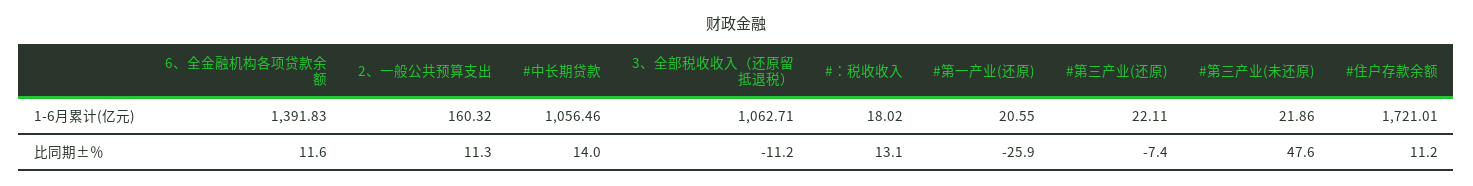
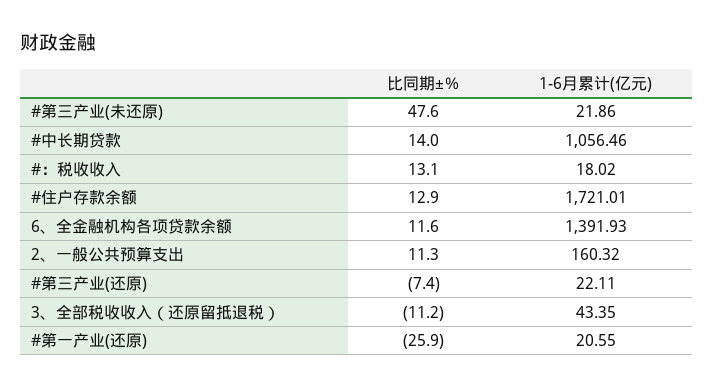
  {
    "6、全金融机构各项贷款余额": {
-     "1-6月累计(亿元)": 1391.83,
+     "1-6月累计(亿元)": 1391.93,
      "比同期±％": 11.6
    },
    "2、一般公共预算支出": {
      "1-6月累计(亿元)": 160.32,
      "比同期±％": 11.3
    },
    "#中长期贷款": {
      "1-6月累计(亿元)": 1056.46,
      "比同期±％": 14
    },
    "3、全部税收收入（还原留抵退税）": {
-     "1-6月累计(亿元)": 1062.71,
+     "1-6月累计(亿元)": 43.35,
      "比同期±％": -11.2
    },
    "#：税收收入": {
      "1-6月累计(亿元)": 18.02,
      "比同期±％": 13.1
    },
    "#第一产业(还原)": {
      "1-6月累计(亿元)": 20.55,
      "比同期±％": -25.9
    },
    "#第三产业(还原)": {
      "1-6月累计(亿元)": 22.11,
      "比同期±％": -7.4
    },
    "#第三产业(未还原)": {
      "1-6月累计(亿元)": 21.86,
      "比同期±％": 47.6
    },
    "#住户存款余额": {
      "1-6月累计(亿元)": 1721.01,
-     "比同期±％": 11.2
+     "比同期±％": 12.9
    }
  }

